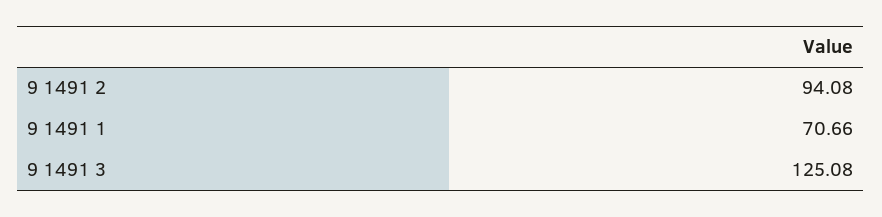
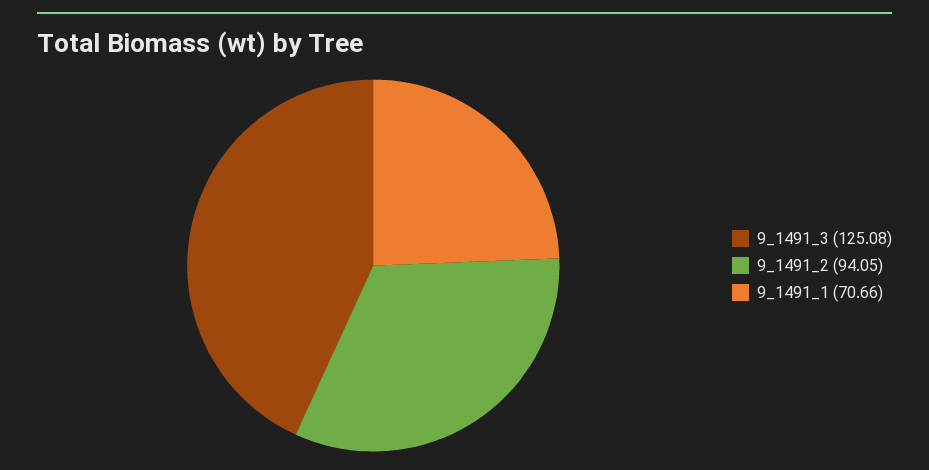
  {
-   "9 1491 2": 94.08,
+   "9 1491 2": 94.05,
    "9 1491 1": 70.66,
    "9 1491 3": 125.08
  }

